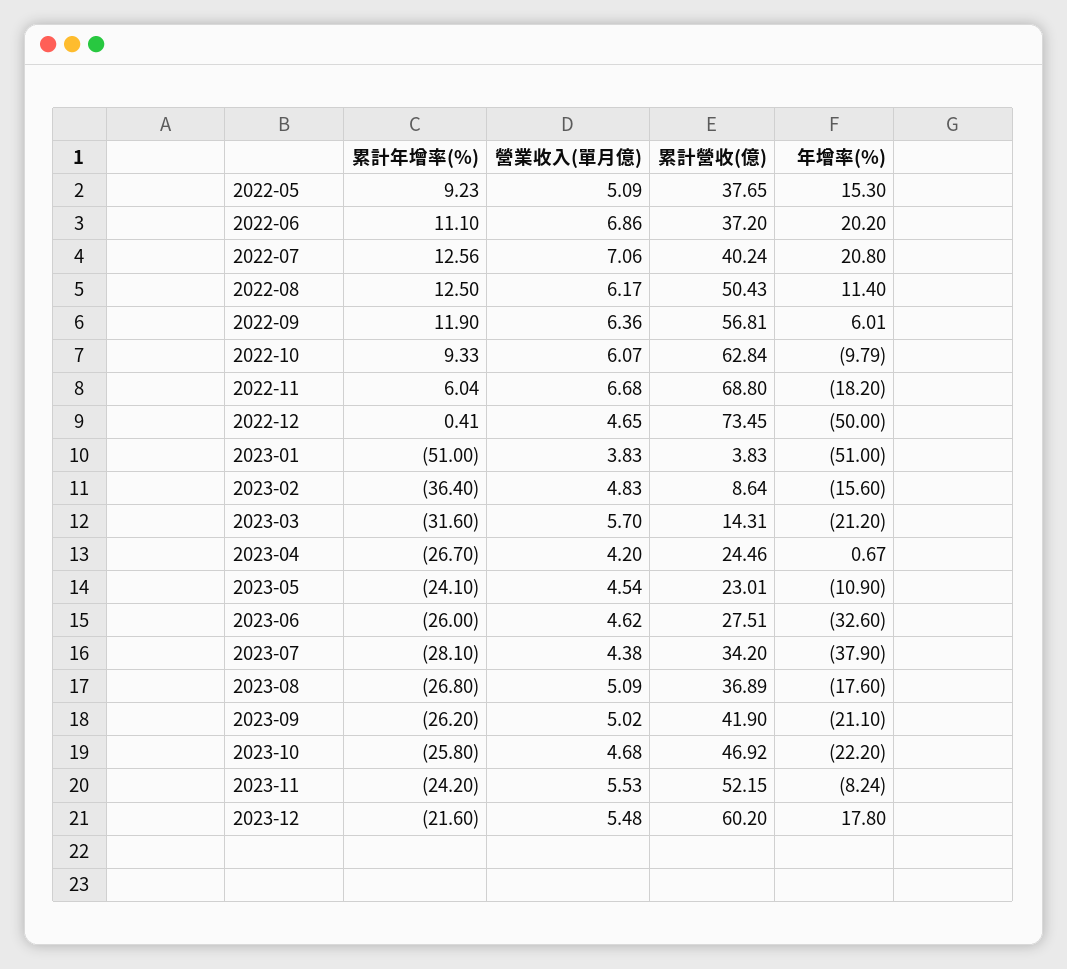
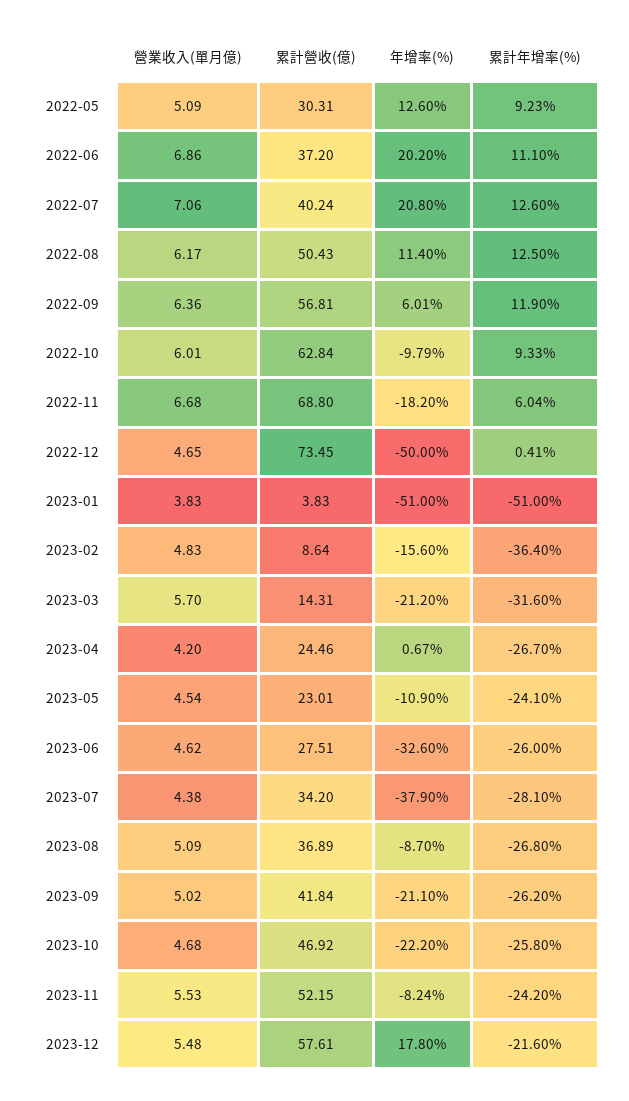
  {
    "累計年增率(%)": {
      "2022-05": 9.23,
      "2022-06": 11.1,
-     "2022-07": 12.56,
+     "2022-07": 12.6,
      "2022-08": 12.5,
      "2022-09": 11.9,
      "2022-10": 9.33,
      "2022-11": 6.04,
      "2022-12": 0.41,
      "2023-01": -51,
      "2023-02": -36.4,
      "2023-03": -31.6,
      "2023-04": -26.7,
      "2023-05": -24.1,
      "2023-06": -26,
      "2023-07": -28.1,
      "2023-08": -26.8,
      "2023-09": -26.2,
      "2023-10": -25.8,
      "2023-11": -24.2,
      "2023-12": -21.6
    },
    "營業收入(單月億)": {
      "2022-05": 5.09,
      "2022-06": 6.86,
      "2022-07": 7.06,
      "2022-08": 6.17,
      "2022-09": 6.36,
-     "2022-10": 6.07,
+     "2022-10": 6.01,
      "2022-11": 6.68,
      "2022-12": 4.65,
      "2023-01": 3.83,
      "2023-02": 4.83,
      "2023-03": 5.7,
      "2023-04": 4.2,
      "2023-05": 4.54,
      "2023-06": 4.62,
      "2023-07": 4.38,
      "2023-08": 5.09,
      "2023-09": 5.02,
      "2023-10": 4.68,
      "2023-11": 5.53,
      "2023-12": 5.48
    },
    "累計營收(億)": {
-     "2022-05": 37.65,
+     "2022-05": 30.31,
      "2022-06": 37.2,
      "2022-07": 40.24,
      "2022-08": 50.43,
      "2022-09": 56.81,
      "2022-10": 62.84,
      "2022-11": 68.8,
      "2022-12": 73.45,
      "2023-01": 3.83,
      "2023-02": 8.64,
      "2023-03": 14.31,
      "2023-04": 24.46,
      "2023-05": 23.01,
      "2023-06": 27.51,
      "2023-07": 34.2,
      "2023-08": 36.89,
-     "2023-09": 41.9,
+     "2023-09": 41.84,
      "2023-10": 46.92,
      "2023-11": 52.15,
-     "2023-12": 60.2
+     "2023-12": 57.61
    },
    "年增率(%)": {
-     "2022-05": 15.3,
+     "2022-05": 12.6,
      "2022-06": 20.2,
      "2022-07": 20.8,
      "2022-08": 11.4,
      "2022-09": 6.01,
      "2022-10": -9.79,
      "2022-11": -18.2,
      "2022-12": -50,
      "2023-01": -51,
      "2023-02": -15.6,
      "2023-03": -21.2,
      "2023-04": 0.67,
      "2023-05": -10.9,
      "2023-06": -32.6,
      "2023-07": -37.9,
-     "2023-08": -17.6,
+     "2023-08": -8.7,
      "2023-09": -21.1,
      "2023-10": -22.2,
      "2023-11": -8.24,
      "2023-12": 17.8
    }
  }

